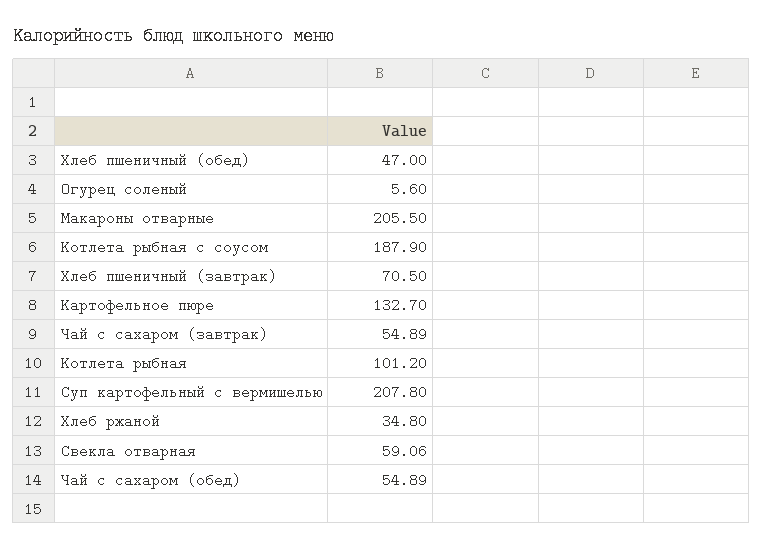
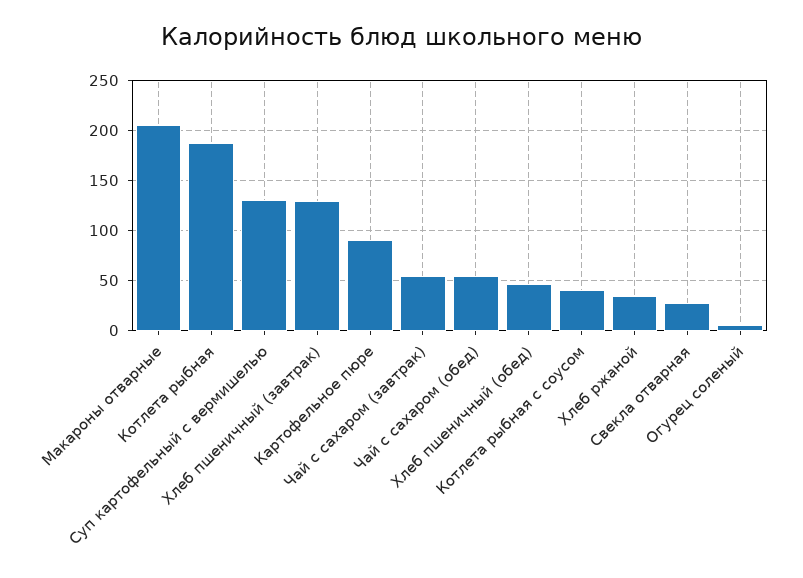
  {
    "Хлеб пшеничный (обед)": 47,
    "Огурец соленый": 5.6,
    "Макароны отварные": 205.5,
-   "Котлета рыбная с соусом": 187.9,
+   "Котлета рыбная с соусом": 40,
-   "Хлеб пшеничный (завтрак)": 70.5,
+   "Хлеб пшеничный (завтрак)": 130,
-   "Картофельное пюре": 132.7,
+   "Картофельное пюре": 90,
    "Чай с сахаром (завтрак)": 54.89,
-   "Котлета рыбная": 101.2,
+   "Котлета рыбная": 190,
-   "Суп картофельный с вермишелью": 207.8,
+   "Суп картофельный с вермишелью": 130,
    "Хлеб ржаной": 34.8,
-   "Свекла отварная": 59.06,
+   "Свекла отварная": 30,
    "Чай с сахаром (обед)": 54.89
  }

